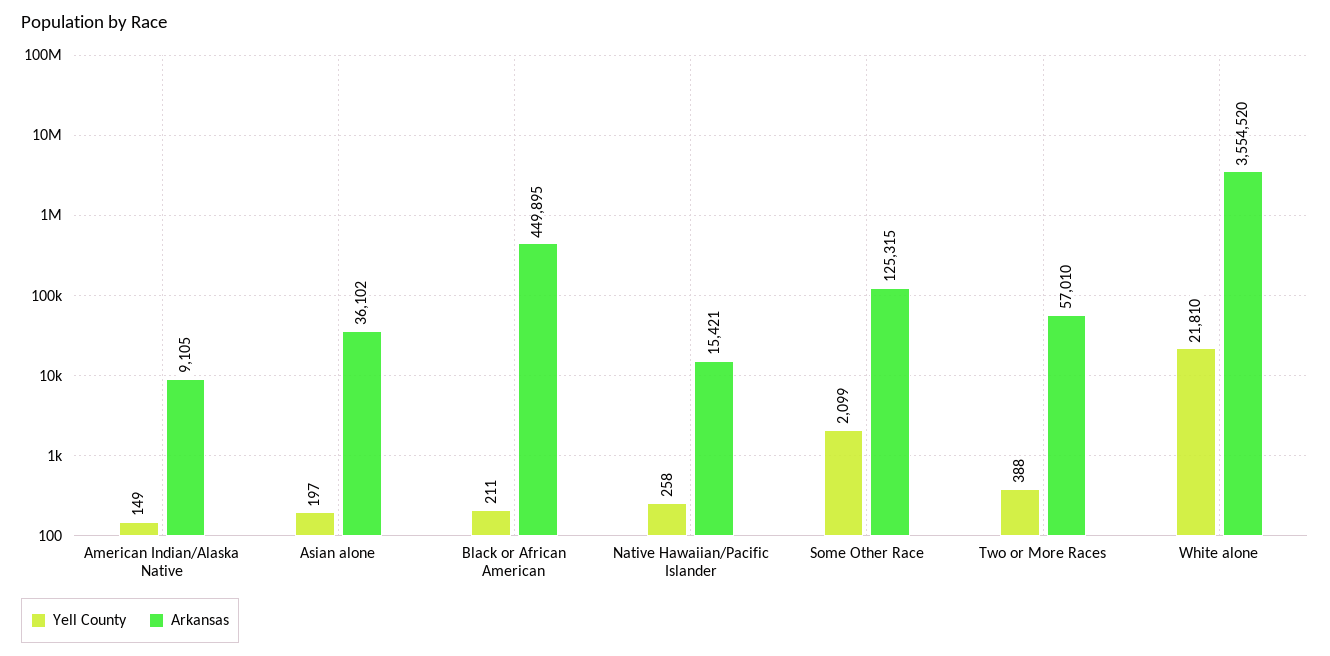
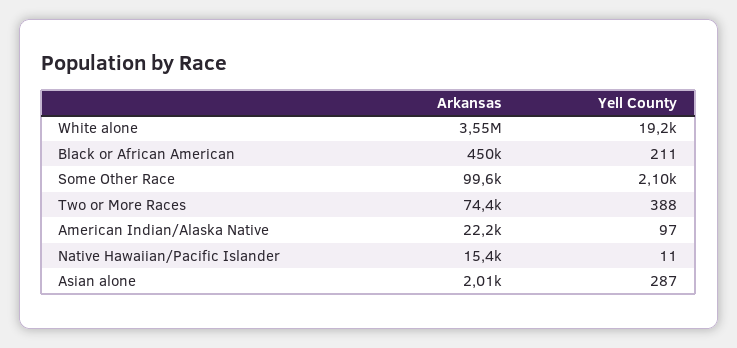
  {
    "Yell County": {
-     "American Indian/Alaska Native": 149,
+     "American Indian/Alaska Native": 97,
-     "Asian alone": 197,
+     "Asian alone": 287,
      "Black or African American": 211,
-     "Native Hawaiian/Pacific Islander": 258,
+     "Native Hawaiian/Pacific Islander": 11,
      "Some Other Race": 2099,
      "Two or More Races": 388,
-     "White alone": 21810
+     "White alone": 19200
    },
    "Arkansas": {
-     "American Indian/Alaska Native": 9105,
+     "American Indian/Alaska Native": 22200,
-     "Asian alone": 36102,
+     "Asian alone": 2010,
      "Black or African American": 449895,
      "Native Hawaiian/Pacific Islander": 15421,
-     "Some Other Race": 125315,
+     "Some Other Race": 99600,
-     "Two or More Races": 57010,
+     "Two or More Races": 74400,
      "White alone": 3554520
    }
  }

